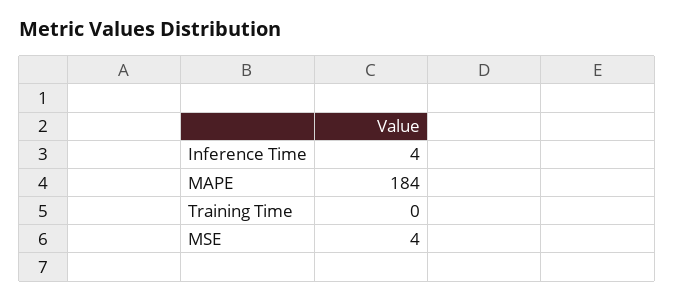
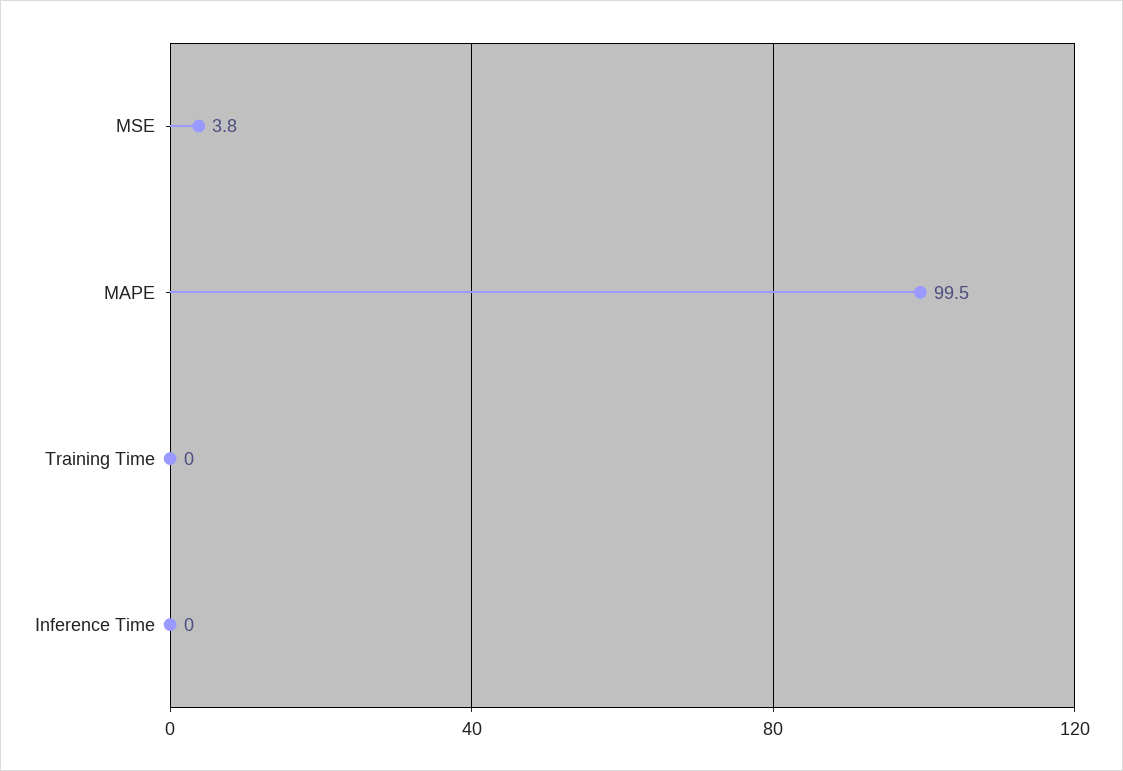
  {
-   "Inference Time": 4,
+   "Inference Time": 0,
-   "MAPE": 184,
+   "MAPE": 99.5,
    "Training Time": 0,
    "MSE": 3.8
  }

